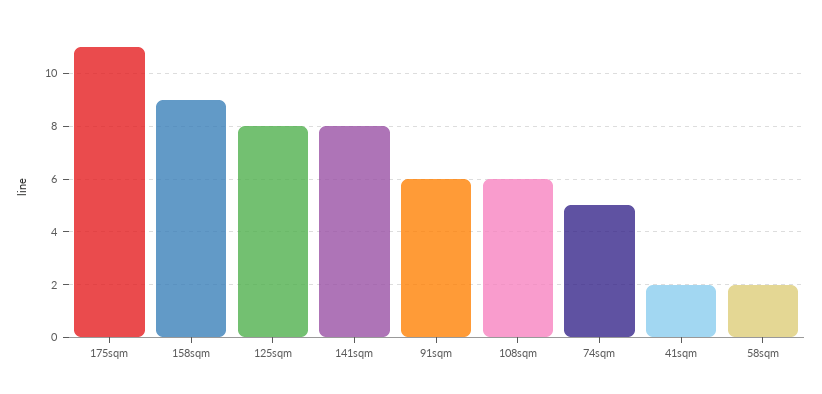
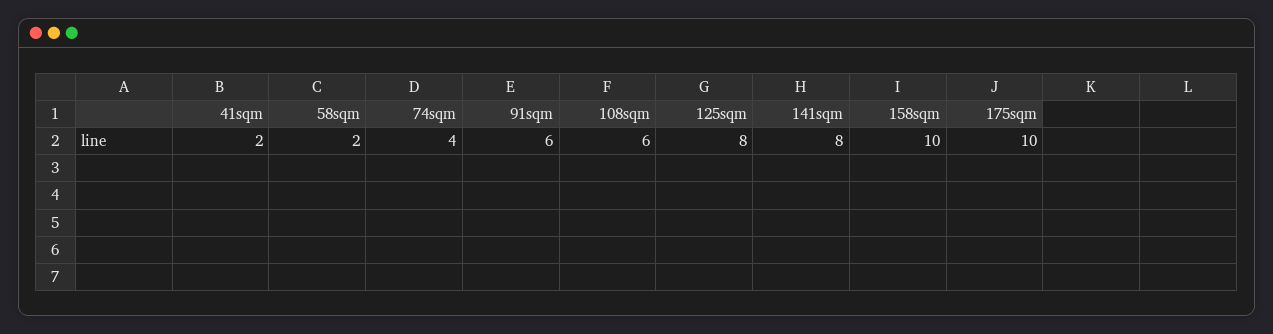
  {
-   "175sqm": 11,
+   "175sqm": 10,
-   "158sqm": 9,
+   "158sqm": 10,
    "125sqm": 8,
    "141sqm": 8,
    "91sqm": 6,
    "108sqm": 6,
-   "74sqm": 5,
+   "74sqm": 4,
    "41sqm": 2,
    "58sqm": 2
  }

